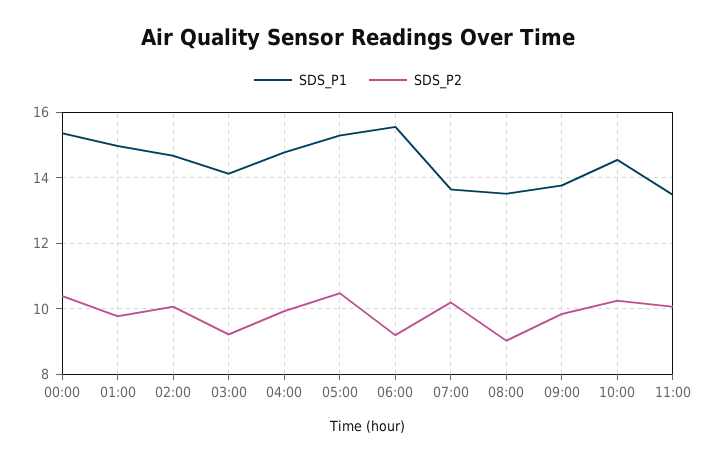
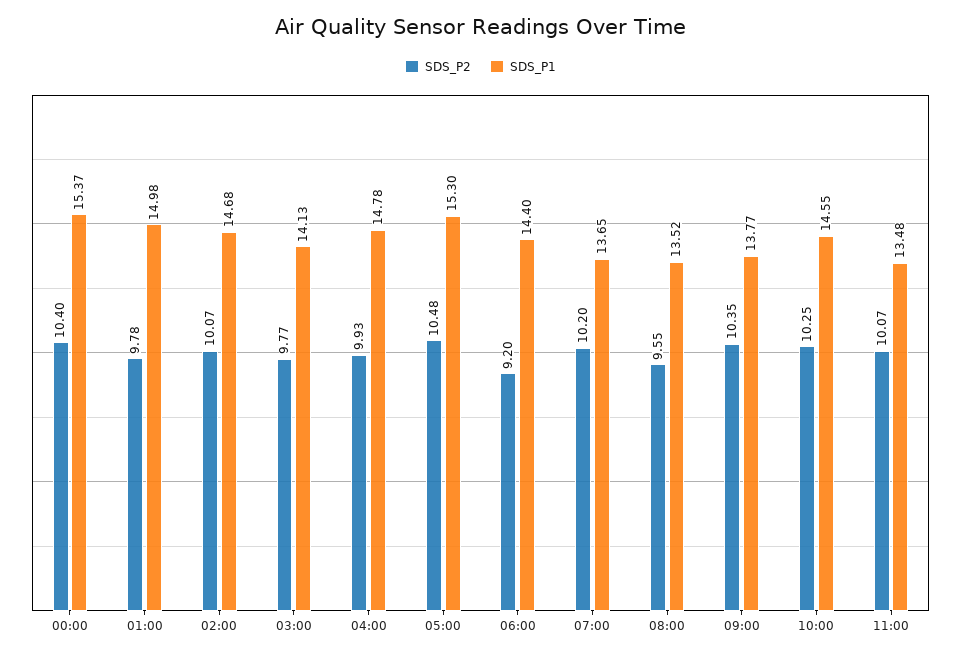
  {
    "SDS_P1": {
      "00:00": 15.37,
      "01:00": 14.98,
      "02:00": 14.68,
      "03:00": 14.13,
      "04:00": 14.78,
      "05:00": 15.3,
-     "06:00": 15.6,
+     "06:00": 14.4,
      "07:00": 13.65,
      "08:00": 13.52,
      "09:00": 13.77,
      "10:00": 14.55,
      "11:00": 13.48
    },
    "SDS_P2": {
      "00:00": 10.4,
      "01:00": 9.78,
      "02:00": 10.07,
-     "03:00": 9.2,
+     "03:00": 9.77,
      "04:00": 9.93,
      "05:00": 10.48,
      "06:00": 9.2,
      "07:00": 10.2,
-     "08:00": 9,
+     "08:00": 9.55,
-     "09:00": 9.8,
+     "09:00": 10.35,
      "10:00": 10.25,
      "11:00": 10.07
    }
  }

